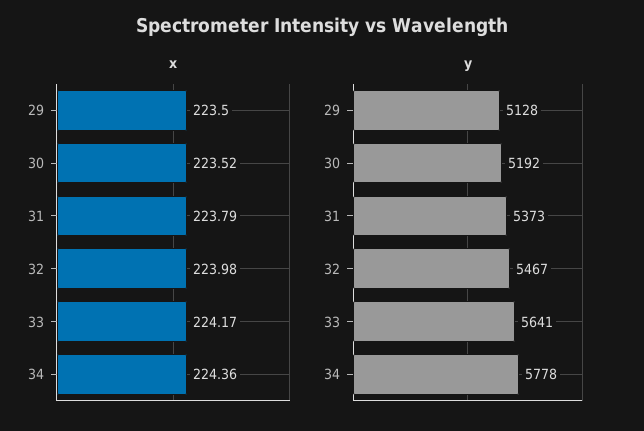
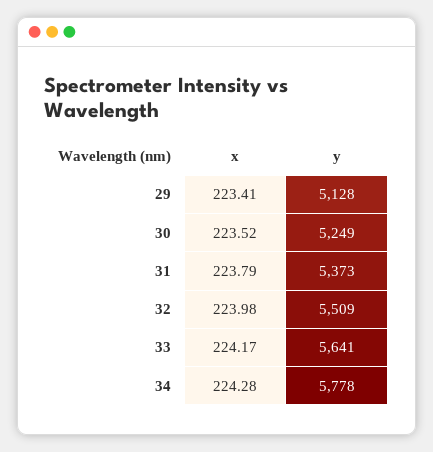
  {
    "x": {
-     "29": 223.5,
+     "29": 223.41,
      "30": 223.52,
      "31": 223.79,
      "32": 223.98,
      "33": 224.17,
-     "34": 224.36
+     "34": 224.28
    },
    "y": {
      "29": 5128,
-     "30": 5192,
+     "30": 5249,
      "31": 5373,
-     "32": 5467,
+     "32": 5509,
      "33": 5641,
      "34": 5778
    }
  }

